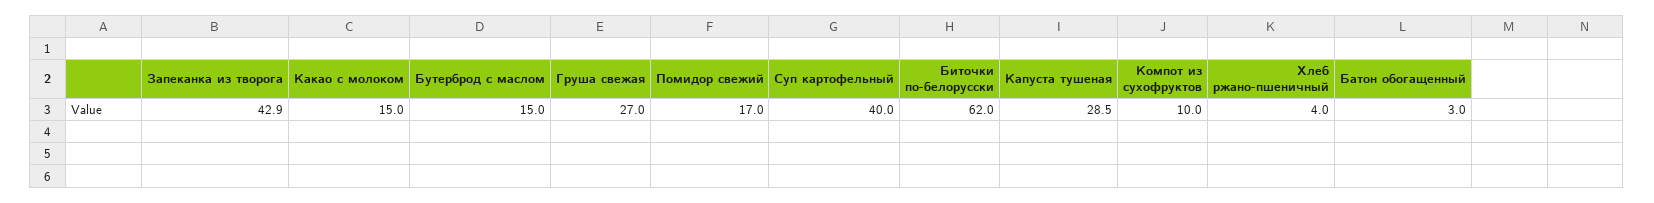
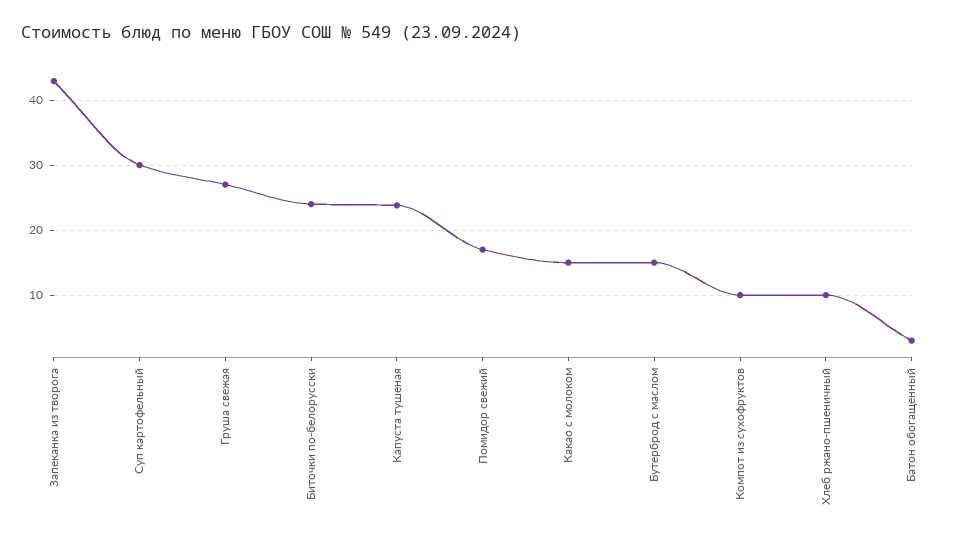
  {
    "Запеканка из творога": 42.9,
    "Какао с молоком": 15,
    "Бутерброд с маслом": 15,
    "Груша свежая": 27,
    "Помидор свежий": 17,
-   "Суп картофельный": 40,
+   "Суп картофельный": 30,
-   "Биточки по-белорусски": 62,
+   "Биточки по-белорусски": 24,
-   "Капуста тушеная": 28.5,
+   "Капуста тушеная": 24,
    "Компот из сухофруктов": 10,
-   "Хлеб ржано-пшеничный": 4,
+   "Хлеб ржано-пшеничный": 10,
    "Батон обогащенный": 3
  }

